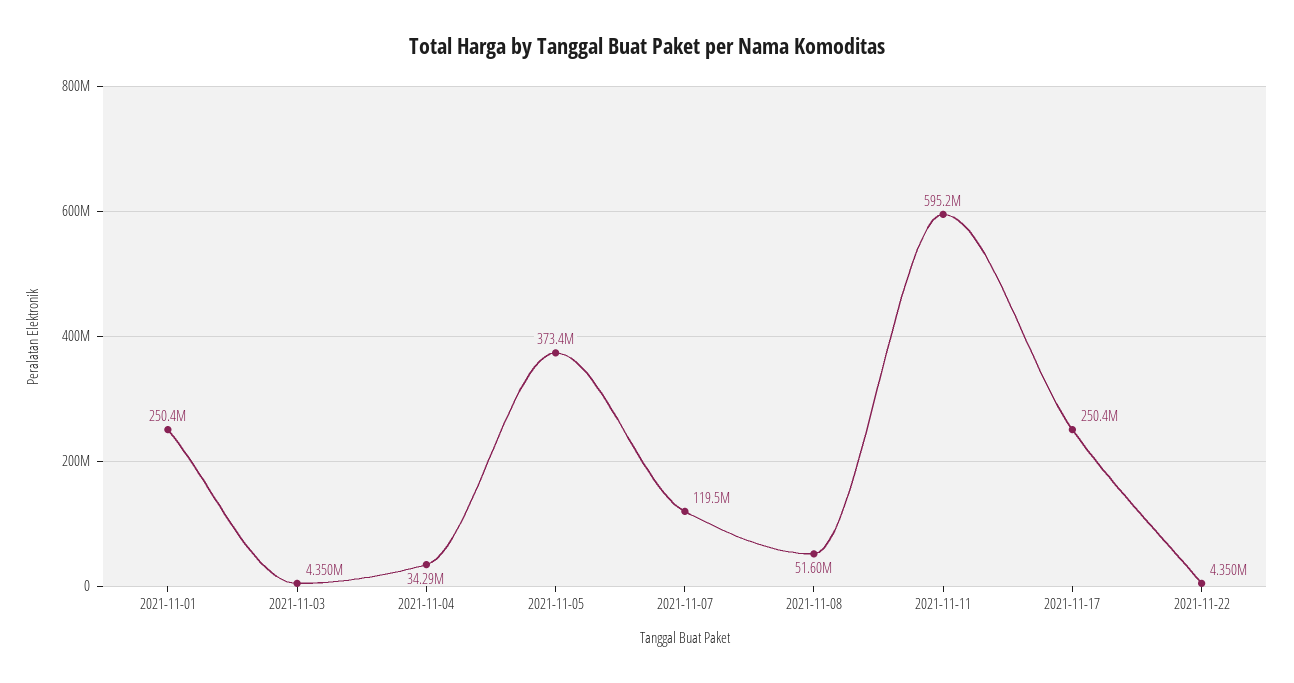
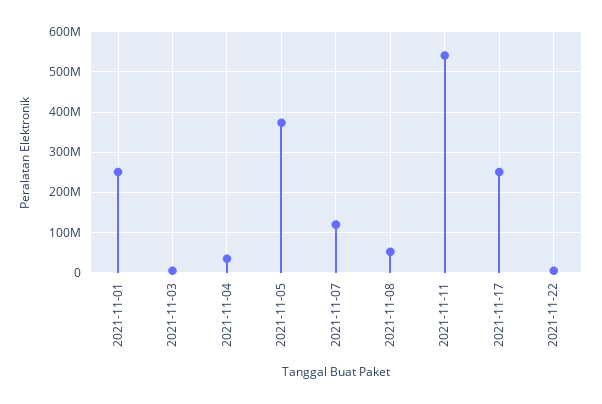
  {
    "2021-11-01": 250400000,
    "2021-11-03": 4350000,
    "2021-11-04": 34290000,
    "2021-11-05": 373400000,
    "2021-11-07": 119500000,
    "2021-11-08": 51600000,
-   "2021-11-11": 595200000,
+   "2021-11-11": 540000000,
    "2021-11-17": 250400000,
    "2021-11-22": 4350000
  }

